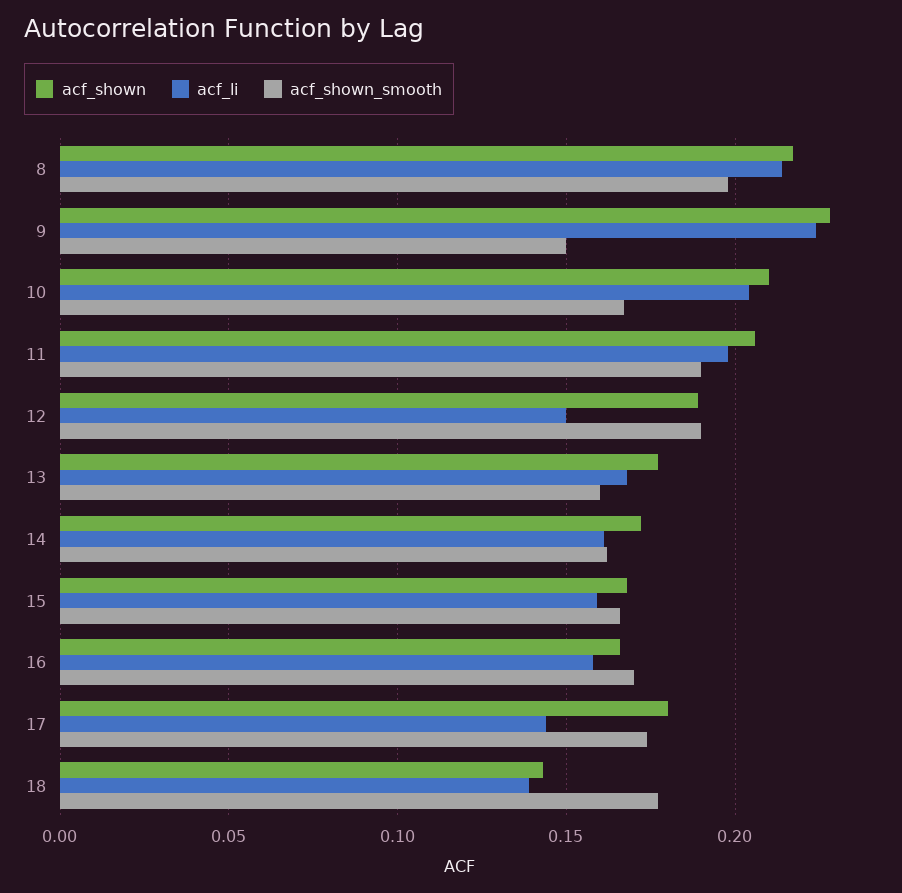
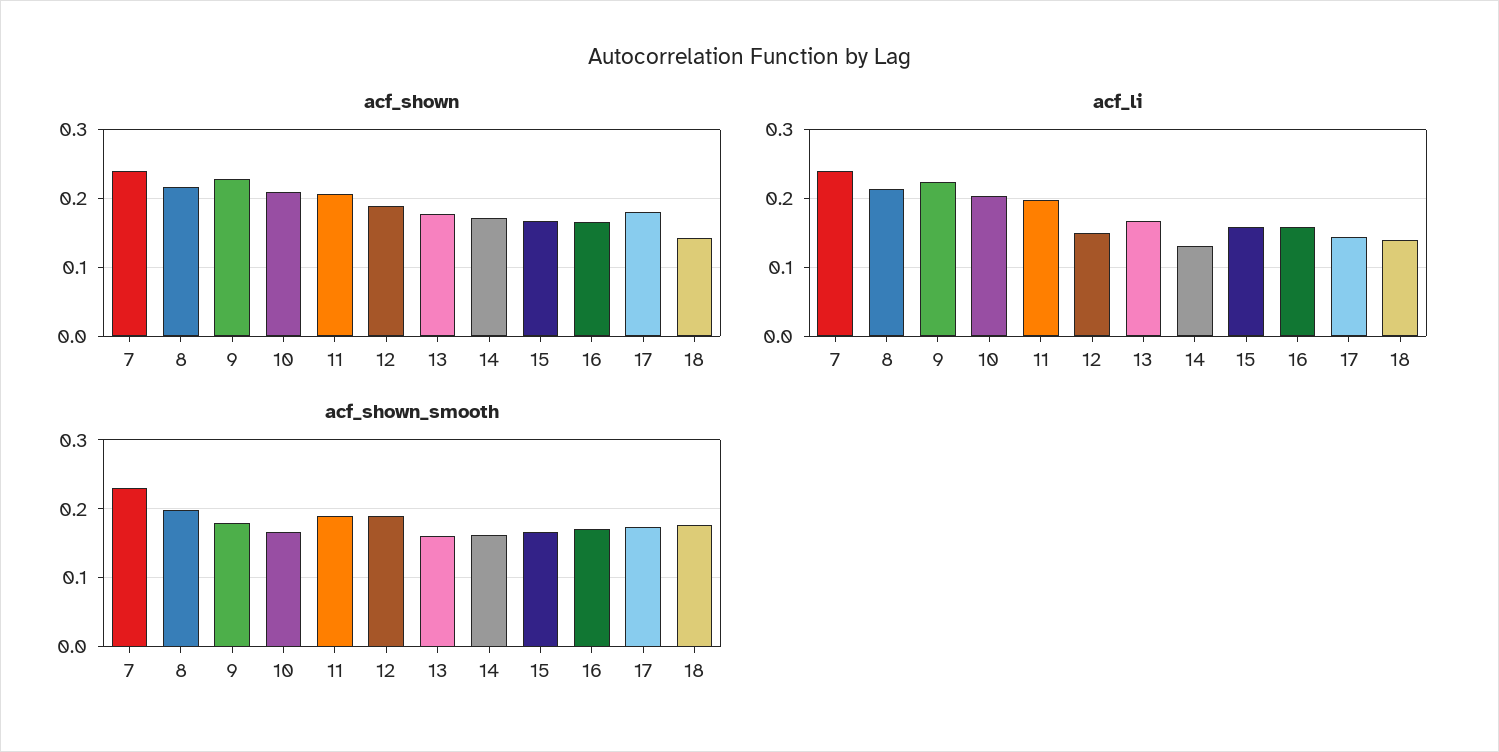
  {
    "acf_shown": {
      "8": 0.215,
      "9": 0.23,
      "10": 0.21,
      "11": 0.205,
      "12": 0.19,
      "13": 0.175,
      "14": 0.17,
      "15": 0.17,
      "16": 0.165,
      "17": 0.18,
-     "18": 0.145
+     "18": 0.145,
+     "7": 0.24
    },
    "acf_li": {
      "8": 0.215,
      "9": 0.225,
      "10": 0.205,
      "11": 0.2,
      "12": 0.15,
      "13": 0.17,
-     "14": 0.16,
+     "14": 0.13,
      "15": 0.16,
      "16": 0.16,
      "17": 0.145,
-     "18": 0.14
+     "18": 0.14,
+     "7": 0.24
    },
    "acf_shown_smooth": {
      "8": 0.2,
-     "9": 0.15,
+     "9": 0.18,
      "10": 0.165,
      "11": 0.19,
      "12": 0.19,
      "13": 0.16,
      "14": 0.16,
      "15": 0.165,
      "16": 0.17,
      "17": 0.175,
-     "18": 0.175
+     "18": 0.175,
+     "7": 0.23
    }
  }

